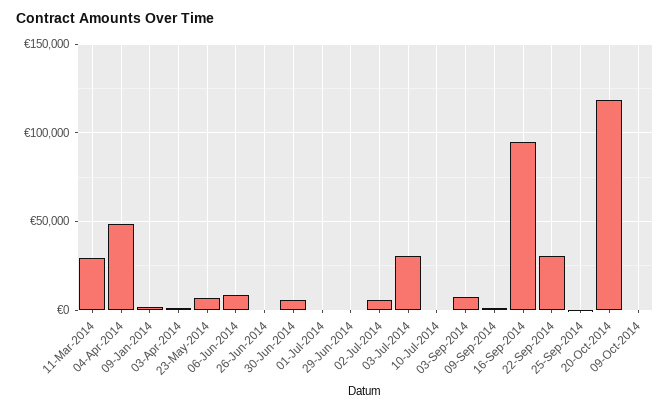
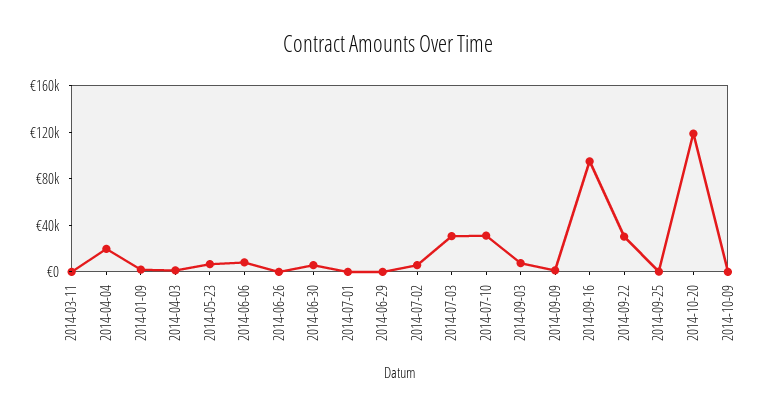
  {
-   "11-Mar-2014": 30000,
+   "11-Mar-2014": 0,
-   "04-Apr-2014": 50000,
+   "04-Apr-2014": 20000,
    "09-Jan-2014": 0,
    "03-Apr-2014": 0,
    "23-May-2014": 5000,
    "06-Jun-2014": 10000,
    "26-Jun-2014": 0,
    "30-Jun-2014": 5000,
    "01-Jul-2014": 0,
    "29-Jun-2014": 0,
    "02-Jul-2014": 5000,
    "03-Jul-2014": 30000,
-   "10-Jul-2014": 0,
+   "10-Jul-2014": 30000,
    "03-Sep-2014": 10000,
    "09-Sep-2014": 0,
    "16-Sep-2014": 95000,
    "22-Sep-2014": 30000,
    "25-Sep-2014": 0,
    "20-Oct-2014": 120000,
    "09-Oct-2014": 0
  }

